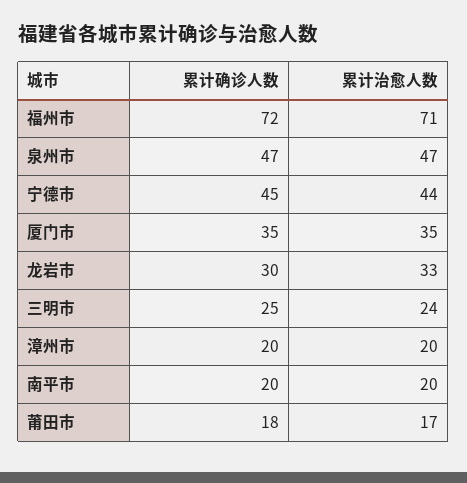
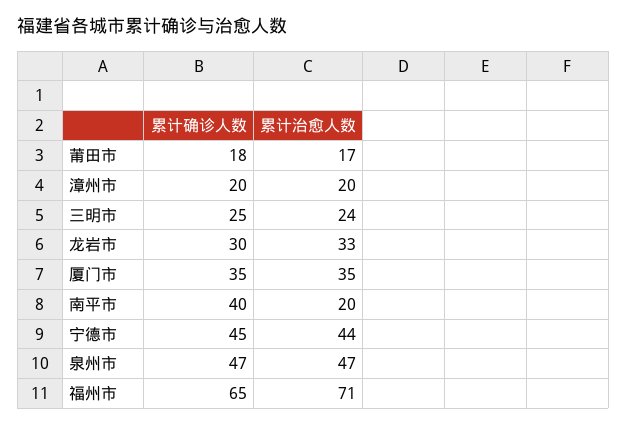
  {
    "累计确诊人数": {
-     "福州市": 72,
+     "福州市": 65,
      "泉州市": 47,
      "宁德市": 45,
      "厦门市": 35,
      "龙岩市": 30,
      "三明市": 25,
      "漳州市": 20,
-     "南平市": 20,
+     "南平市": 40,
      "莆田市": 18
    },
    "累计治愈人数": {
      "福州市": 71,
      "泉州市": 47,
      "宁德市": 44,
      "厦门市": 35,
      "龙岩市": 33,
      "三明市": 24,
      "漳州市": 20,
      "南平市": 20,
      "莆田市": 17
    }
  }

